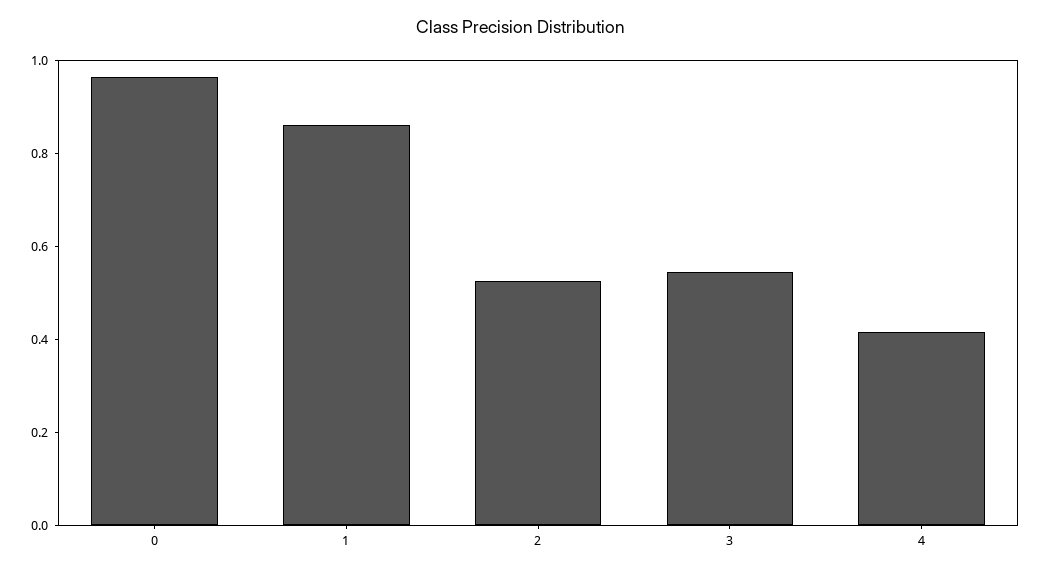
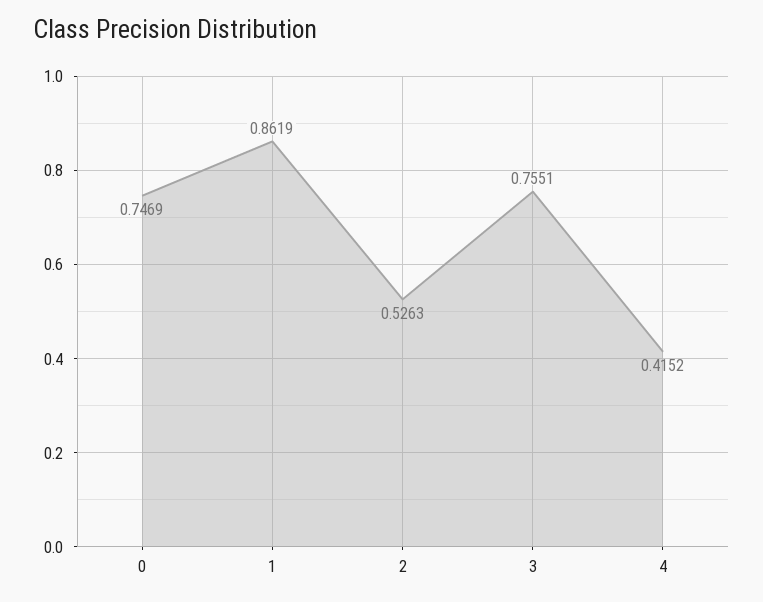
  {
-   "0": 0.95,
+   "0": 0.7469,
    "1": 0.8619,
    "2": 0.5263,
-   "3": 0.55,
+   "3": 0.7551,
    "4": 0.4152
  }

